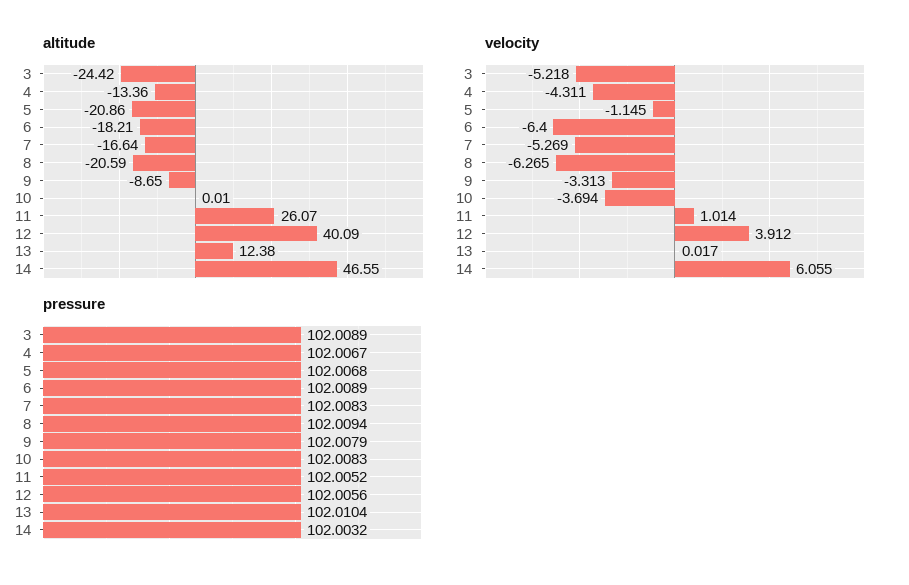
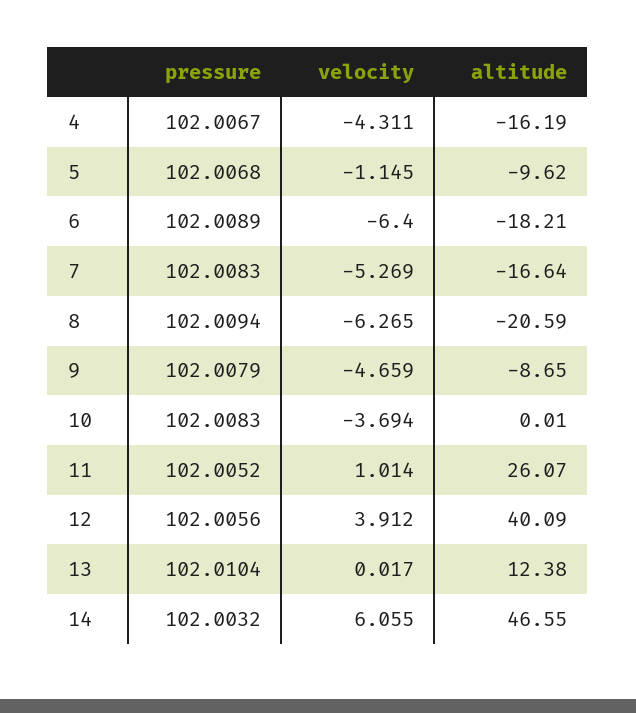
  {
    "altitude": {
-     "3": -24.42,
-     "4": -13.36,
+     "4": -16.19,
-     "5": -20.86,
+     "5": -9.62,
      "6": -18.21,
      "7": -16.64,
      "8": -20.59,
      "9": -8.65,
      "10": 0.01,
      "11": 26.07,
      "12": 40.09,
      "13": 12.38,
      "14": 46.55
    },
    "velocity": {
-     "3": -5.218,
      "4": -4.311,
      "5": -1.145,
      "6": -6.4,
      "7": -5.269,
      "8": -6.265,
-     "9": -3.313,
+     "9": -4.659,
      "10": -3.694,
      "11": 1.014,
      "12": 3.912,
      "13": 0.017,
      "14": 6.055
    },
    "pressure": {
-     "3": 102.0089,
      "4": 102.0067,
      "5": 102.0068,
      "6": 102.0089,
      "7": 102.0083,
      "8": 102.0094,
      "9": 102.0079,
      "10": 102.0083,
      "11": 102.0052,
      "12": 102.0056,
      "13": 102.0104,
      "14": 102.0032
    }
  }

